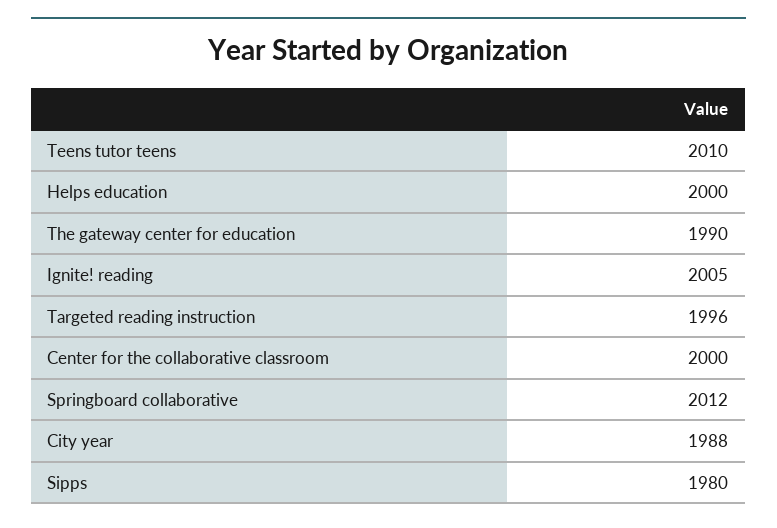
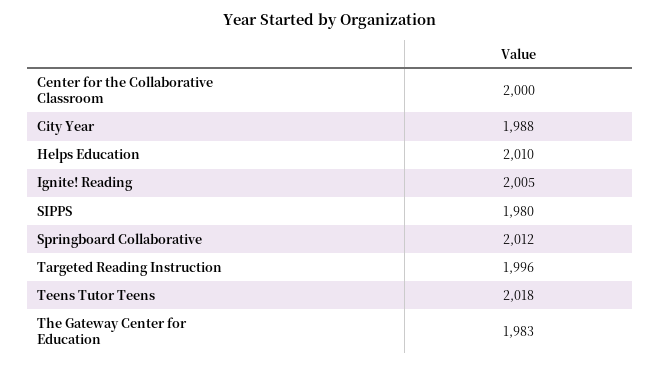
  {
-   "Teens tutor teens": 2010,
+   "Teens tutor teens": 2018,
-   "Helps education": 2000,
+   "Helps education": 2010,
-   "The gateway center for education": 1990,
+   "The gateway center for education": 1983,
    "Ignite! reading": 2005,
    "Targeted reading instruction": 1996,
    "Center for the collaborative classroom": 2000,
    "Springboard collaborative": 2012,
    "City year": 1988,
    "Sipps": 1980
  }

